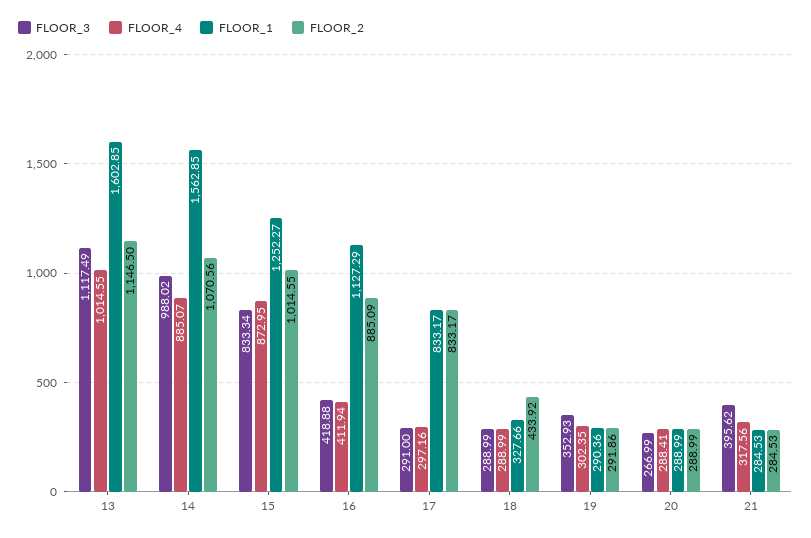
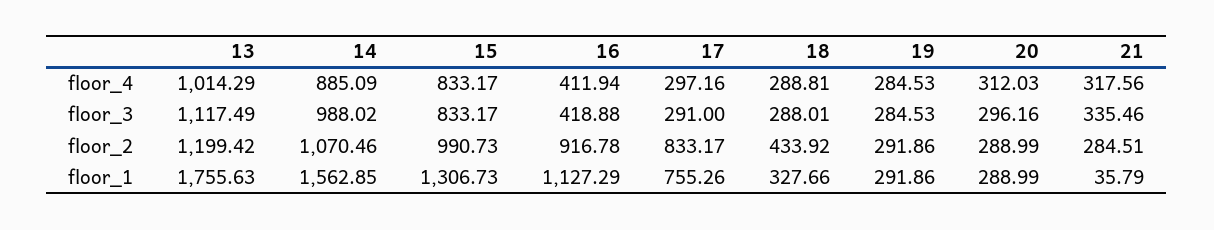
  {
    "FLOOR_3": {
      "13": 1117.49,
      "14": 988.02,
-     "15": 833.34,
+     "15": 833.17,
      "16": 418.88,
      "17": 291,
-     "18": 288.99,
+     "18": 288.01,
-     "19": 352.93,
+     "19": 284.53,
-     "20": 266.99,
+     "20": 296.16,
-     "21": 395.62
+     "21": 335.46
    },
    "FLOOR_4": {
-     "13": 1014.55,
+     "13": 1014.29,
-     "14": 885.07,
+     "14": 885.09,
-     "15": 872.95,
+     "15": 833.17,
      "16": 411.94,
      "17": 297.16,
-     "18": 288.99,
+     "18": 288.81,
-     "19": 302.35,
+     "19": 284.53,
-     "20": 288.41,
+     "20": 312.03,
      "21": 317.56
    },
    "FLOOR_1": {
-     "13": 1602.85,
+     "13": 1755.63,
      "14": 1562.85,
-     "15": 1252.27,
+     "15": 1306.73,
      "16": 1127.29,
-     "17": 833.17,
+     "17": 755.26,
      "18": 327.66,
-     "19": 290.36,
+     "19": 291.86,
      "20": 288.99,
-     "21": 284.53
+     "21": 35.79
    },
    "FLOOR_2": {
-     "13": 1146.5,
+     "13": 1199.42,
-     "14": 1070.56,
+     "14": 1070.46,
-     "15": 1014.55,
+     "15": 990.73,
-     "16": 885.09,
+     "16": 916.78,
      "17": 833.17,
      "18": 433.92,
      "19": 291.86,
      "20": 288.99,
-     "21": 284.53
+     "21": 284.51
    }
  }

